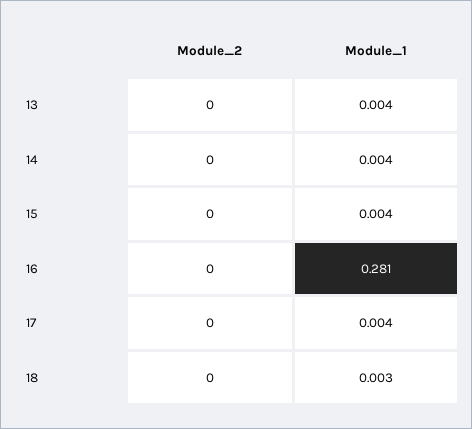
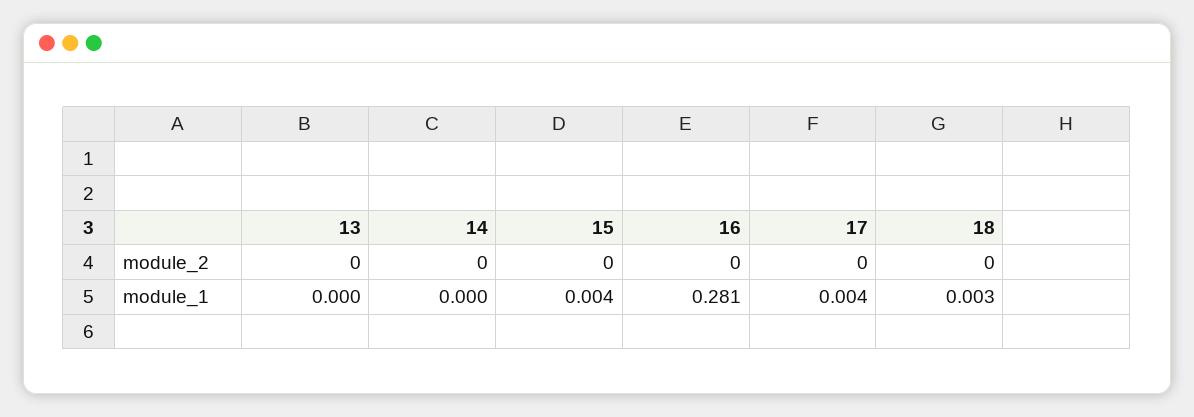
  {
    "Module_2": {
      "13": 0,
      "14": 0,
      "15": 0,
      "16": 0,
      "17": 0,
      "18": 0
    },
    "Module_1": {
-     "13": 0.004,
+     "13": 0,
-     "14": 0.004,
+     "14": 0,
      "15": 0.004,
      "16": 0.281,
      "17": 0.004,
      "18": 0.003
    }
  }

